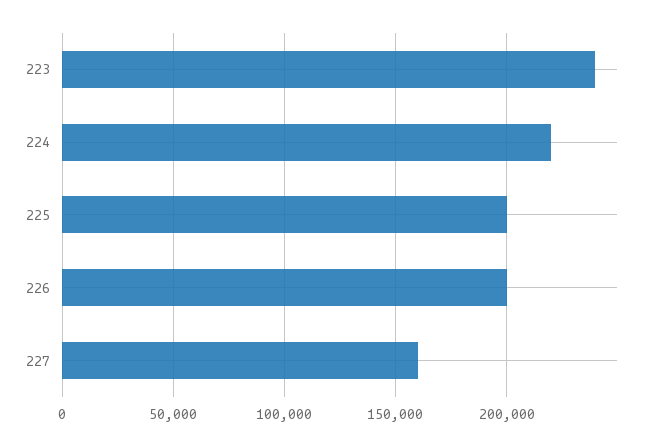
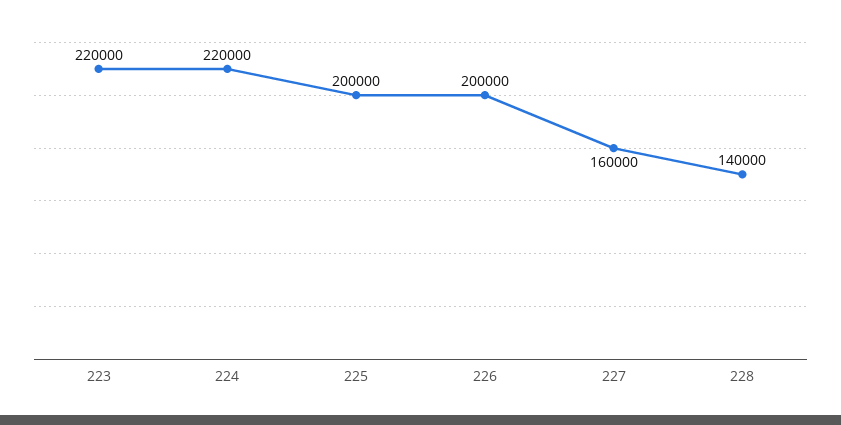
  {
-   "223": 240000,
+   "223": 220000,
    "224": 220000,
    "225": 200000,
    "226": 200000,
-   "227": 160000
+   "227": 160000,
+   "228": 140000
  }

